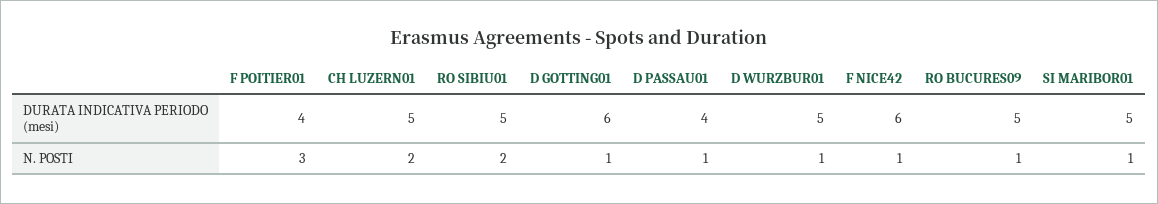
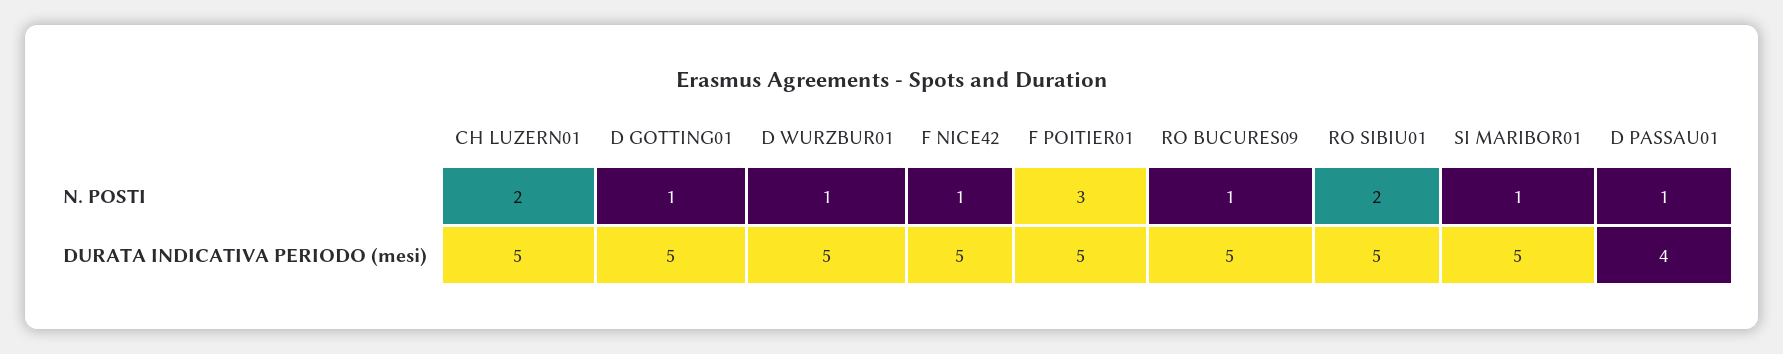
  {
    "F POITIER01": {
-     "DURATA INDICATIVA PERIODO (mesi)": 4,
+     "DURATA INDICATIVA PERIODO (mesi)": 5,
      "N. POSTI": 3
    },
    "CH LUZERN01": {
      "DURATA INDICATIVA PERIODO (mesi)": 5,
      "N. POSTI": 2
    },
    "RO SIBIU01": {
      "DURATA INDICATIVA PERIODO (mesi)": 5,
      "N. POSTI": 2
    },
    "D GOTTING01": {
-     "DURATA INDICATIVA PERIODO (mesi)": 6,
+     "DURATA INDICATIVA PERIODO (mesi)": 5,
      "N. POSTI": 1
    },
    "D PASSAU01": {
      "DURATA INDICATIVA PERIODO (mesi)": 4,
      "N. POSTI": 1
    },
    "D WURZBUR01": {
      "DURATA INDICATIVA PERIODO (mesi)": 5,
      "N. POSTI": 1
    },
    "F NICE42": {
-     "DURATA INDICATIVA PERIODO (mesi)": 6,
+     "DURATA INDICATIVA PERIODO (mesi)": 5,
      "N. POSTI": 1
    },
    "RO BUCURES09": {
      "DURATA INDICATIVA PERIODO (mesi)": 5,
      "N. POSTI": 1
    },
    "SI MARIBOR01": {
      "DURATA INDICATIVA PERIODO (mesi)": 5,
      "N. POSTI": 1
    }
  }

